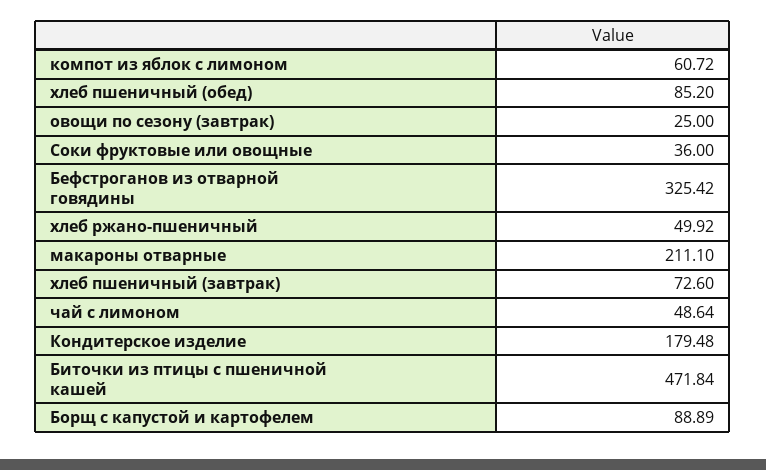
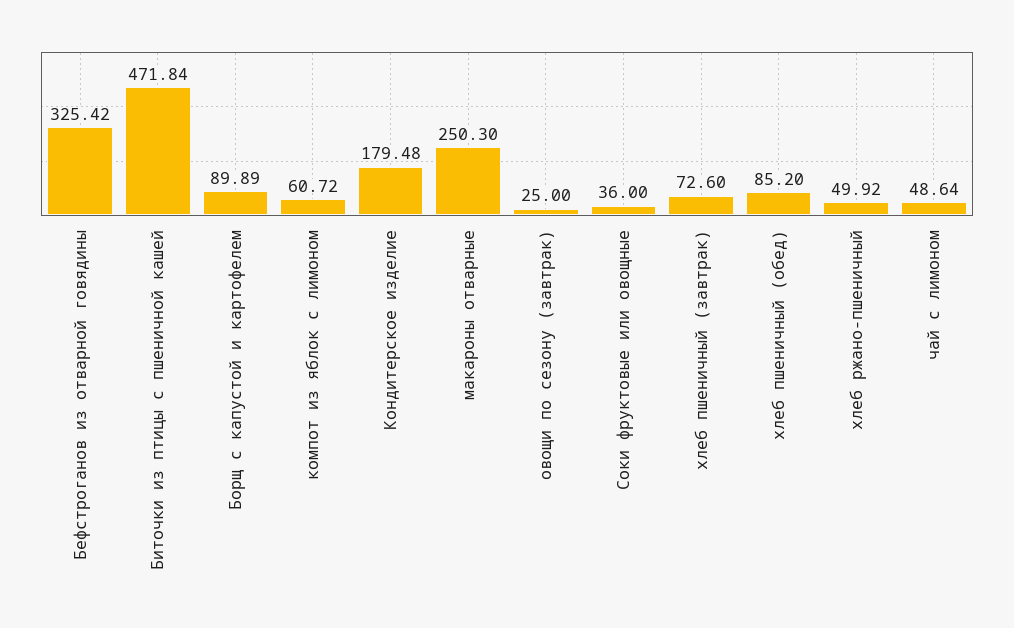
  {
    "компот из яблок с лимоном": 60.72,
    "хлеб пшеничный (обед)": 85.2,
    "овощи по сезону (завтрак)": 25,
    "Соки фруктовые или овощные": 36,
    "Бефстроганов из отварной говядины": 325.42,
    "хлеб ржано-пшеничный": 49.92,
-   "макароны отварные": 211.1,
+   "макароны отварные": 250.3,
    "хлеб пшеничный (завтрак)": 72.6,
    "чай с лимоном": 48.64,
    "Кондитерское изделие": 179.48,
    "Биточки из птицы с пшеничной кашей": 471.84,
-   "Борщ с капустой и картофелем": 88.89
+   "Борщ с капустой и картофелем": 89.89
  }

